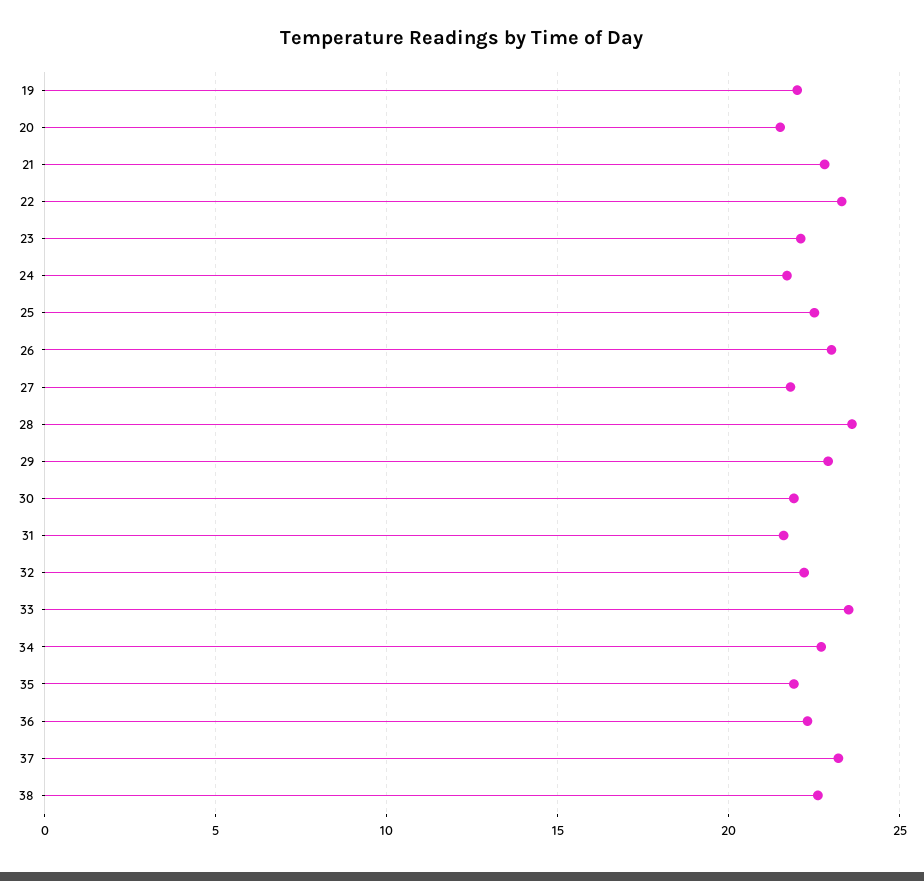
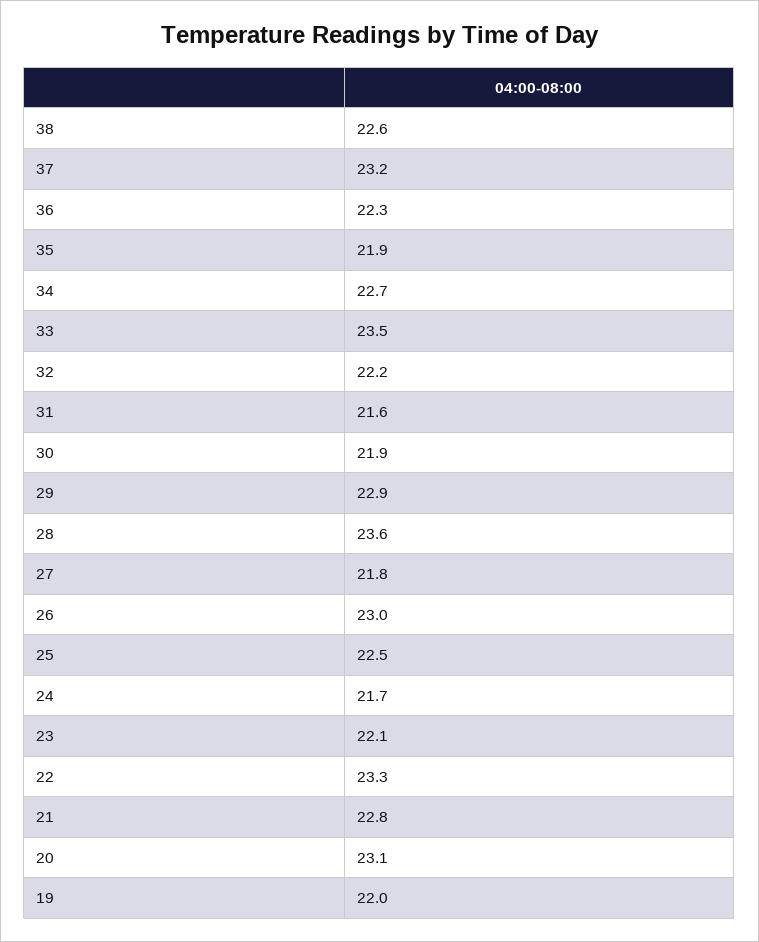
  {
    "19": 22,
-   "20": 21.5,
+   "20": 23.1,
    "21": 22.8,
    "22": 23.3,
    "23": 22.1,
    "24": 21.7,
    "25": 22.5,
    "26": 23,
    "27": 21.8,
    "28": 23.6,
    "29": 22.9,
    "30": 21.9,
    "31": 21.6,
    "32": 22.2,
    "33": 23.5,
    "34": 22.7,
    "35": 21.9,
    "36": 22.3,
    "37": 23.2,
    "38": 22.6
  }

